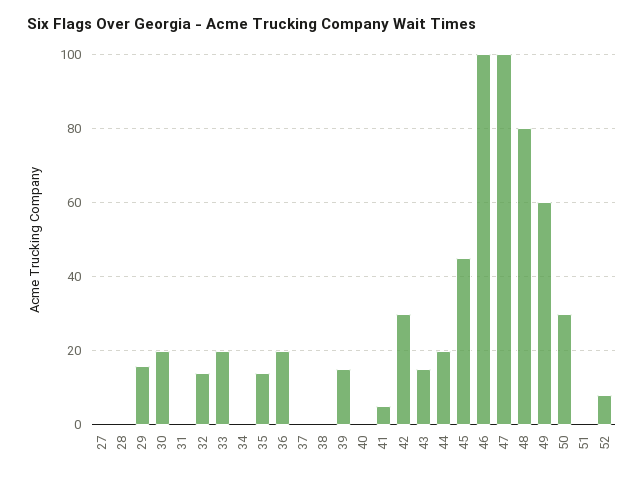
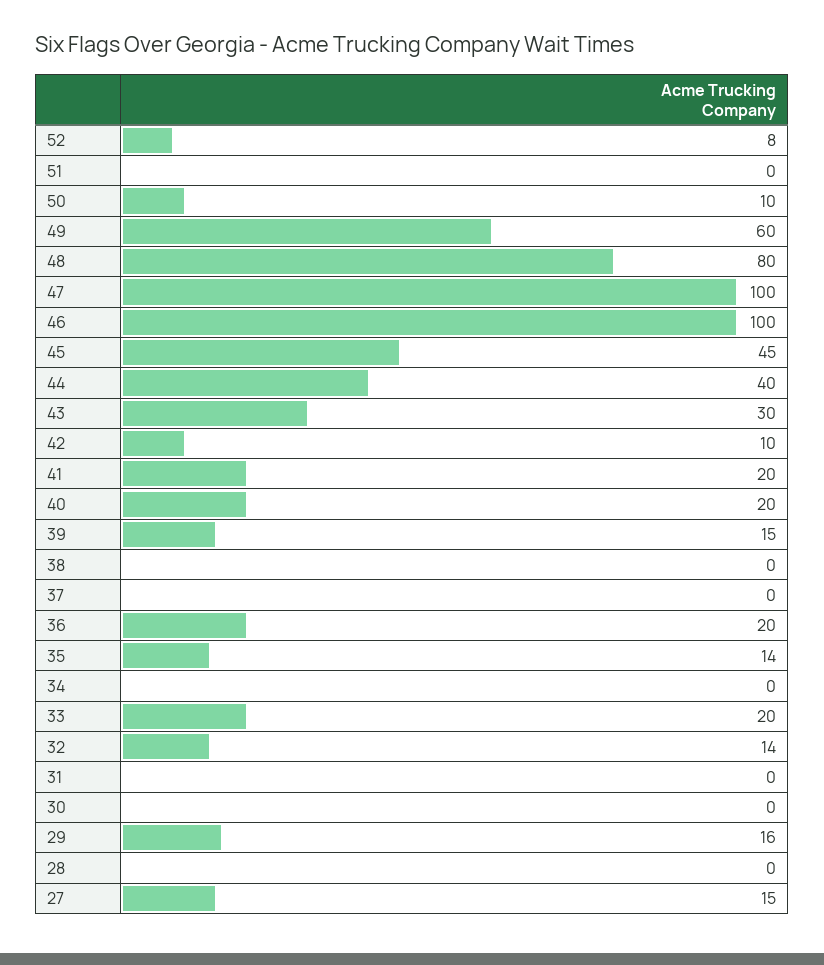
  {
-   "27": 0,
+   "27": 15,
    "28": 0,
    "29": 16,
-   "30": 20,
+   "30": 0,
    "31": 0,
    "32": 14,
    "33": 20,
    "34": 0,
    "35": 14,
    "36": 20,
    "37": 0,
    "38": 0,
    "39": 15,
-   "40": 0,
+   "40": 20,
-   "41": 5,
+   "41": 20,
-   "42": 30,
+   "42": 10,
-   "43": 15,
+   "43": 30,
-   "44": 20,
+   "44": 40,
    "45": 45,
    "46": 100,
    "47": 100,
    "48": 80,
    "49": 60,
-   "50": 30,
+   "50": 10,
    "51": 0,
    "52": 8
  }

